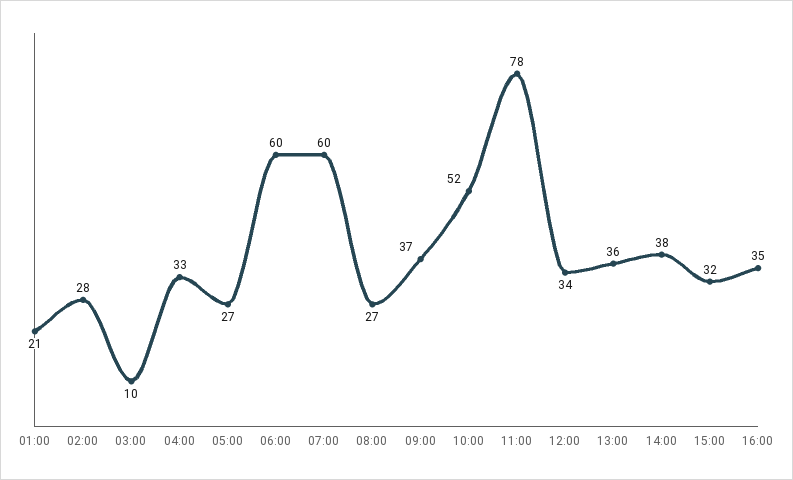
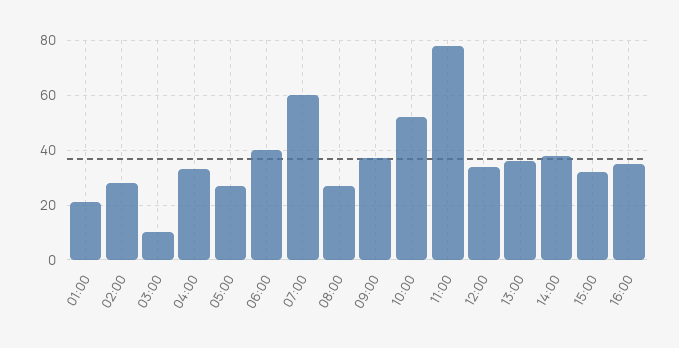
  {
    "01:00": 21,
    "02:00": 28,
    "03:00": 10,
    "04:00": 33,
    "05:00": 27,
-   "06:00": 60,
+   "06:00": 40,
    "07:00": 60,
    "08:00": 27,
    "09:00": 37,
    "10:00": 52,
    "11:00": 78,
    "12:00": 34,
    "13:00": 36,
    "14:00": 38,
    "15:00": 32,
    "16:00": 35
  }

